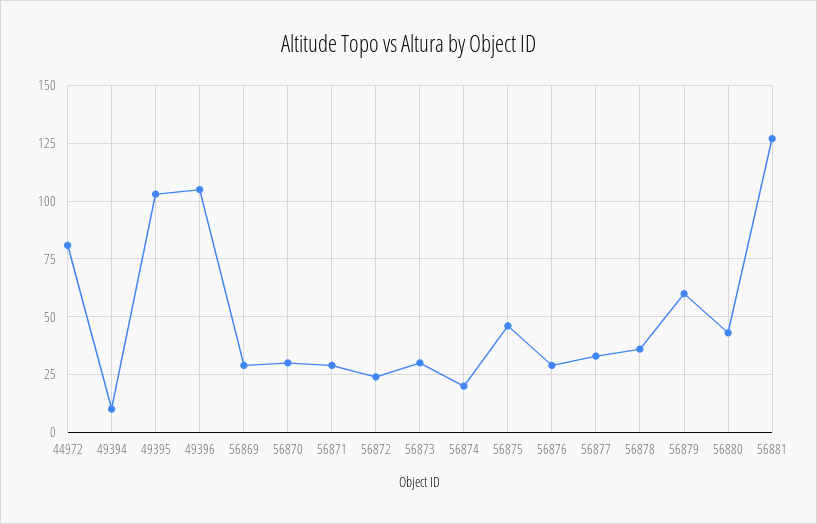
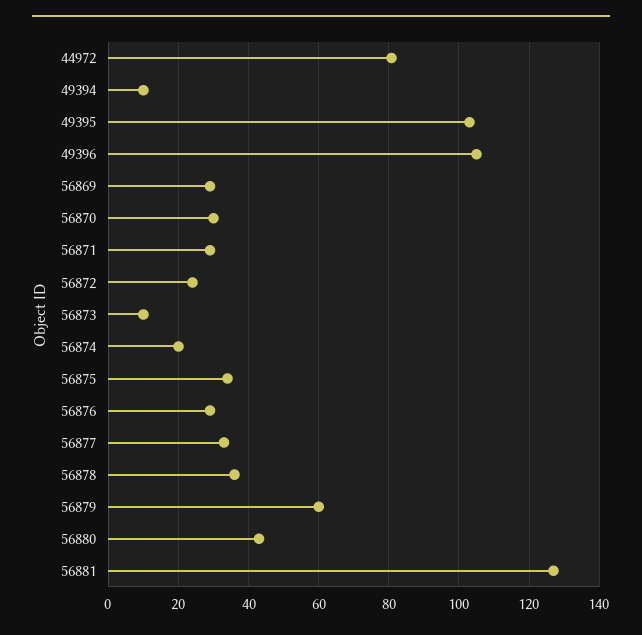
  {
    "44972": 80,
    "49394": 10,
    "49395": 104,
    "49396": 106,
    "56869": 30,
    "56870": 30,
    "56871": 30,
    "56872": 24,
-   "56873": 30,
+   "56873": 10,
    "56874": 20,
-   "56875": 45,
+   "56875": 34,
    "56876": 30,
    "56877": 34,
    "56878": 36,
    "56879": 60,
    "56880": 44,
    "56881": 128
  }

